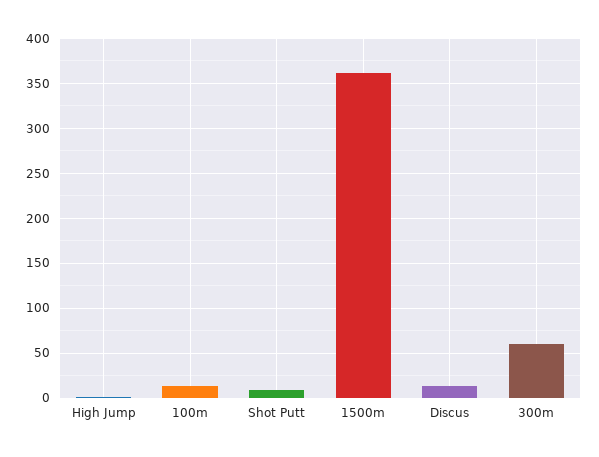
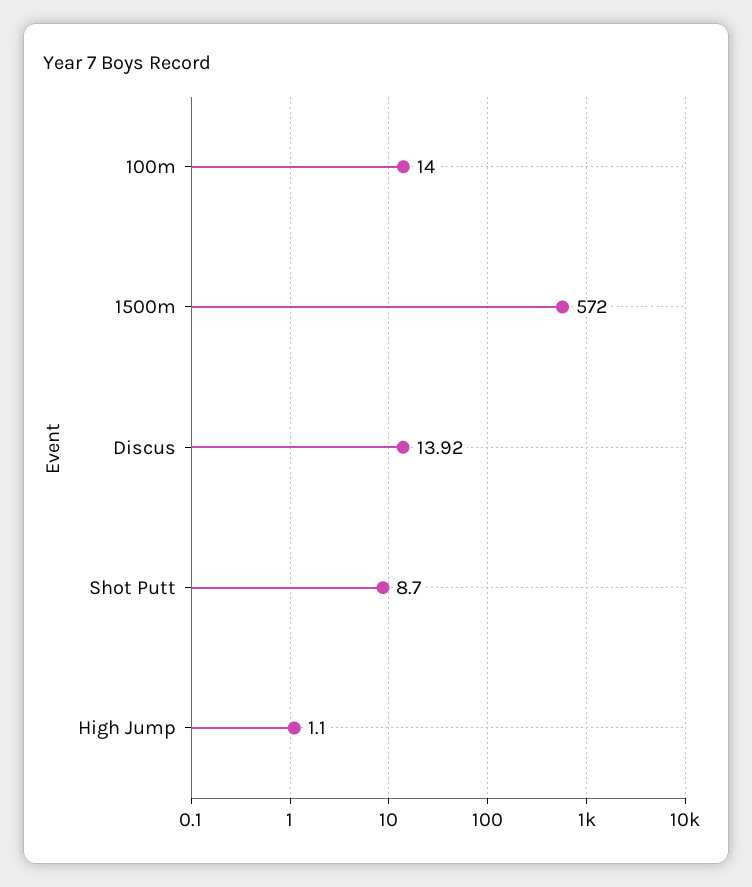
  {
    "High Jump": 1.1,
    "100m": 14,
    "Shot Putt": 8.7,
-   "1500m": 360,
+   "1500m": 572,
-   "Discus": 13.92,
+   "Discus": 13.92
-   "300m": 60
  }

